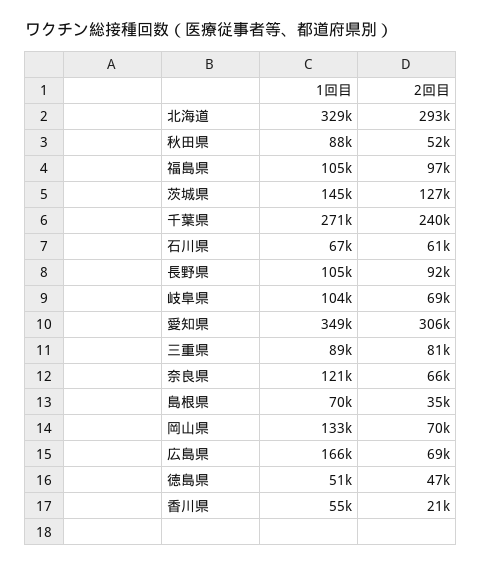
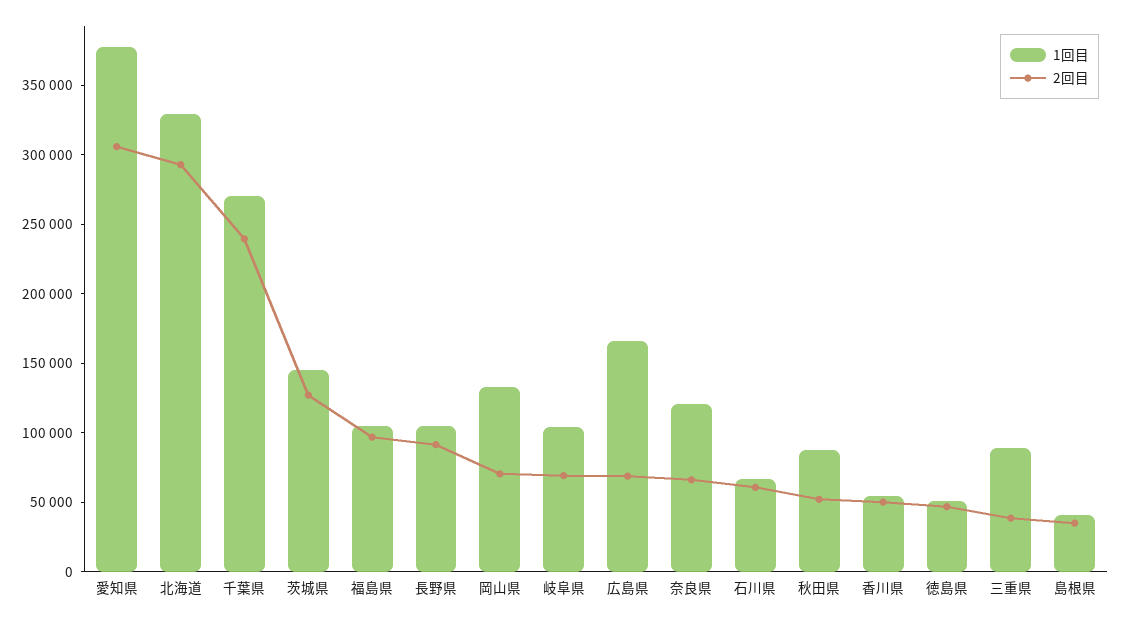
  {
    "1回目": {
      "北海道": 329000,
      "秋田県": 88000,
      "福島県": 105000,
      "茨城県": 145000,
      "千葉県": 271000,
      "石川県": 67000,
      "長野県": 105000,
      "岐阜県": 104000,
-     "愛知県": 349000,
+     "愛知県": 380000,
      "三重県": 89000,
      "奈良県": 121000,
-     "島根県": 70000,
+     "島根県": 40000,
      "岡山県": 133000,
      "広島県": 166000,
      "徳島県": 51000,
      "香川県": 55000
    },
    "2回目": {
      "北海道": 293000,
      "秋田県": 52000,
      "福島県": 97000,
      "茨城県": 127000,
      "千葉県": 240000,
      "石川県": 61000,
      "長野県": 92000,
      "岐阜県": 69000,
      "愛知県": 306000,
-     "三重県": 81000,
+     "三重県": 40000,
      "奈良県": 66000,
      "島根県": 35000,
      "岡山県": 70000,
      "広島県": 69000,
      "徳島県": 47000,
-     "香川県": 21000
+     "香川県": 50000
    }
  }

